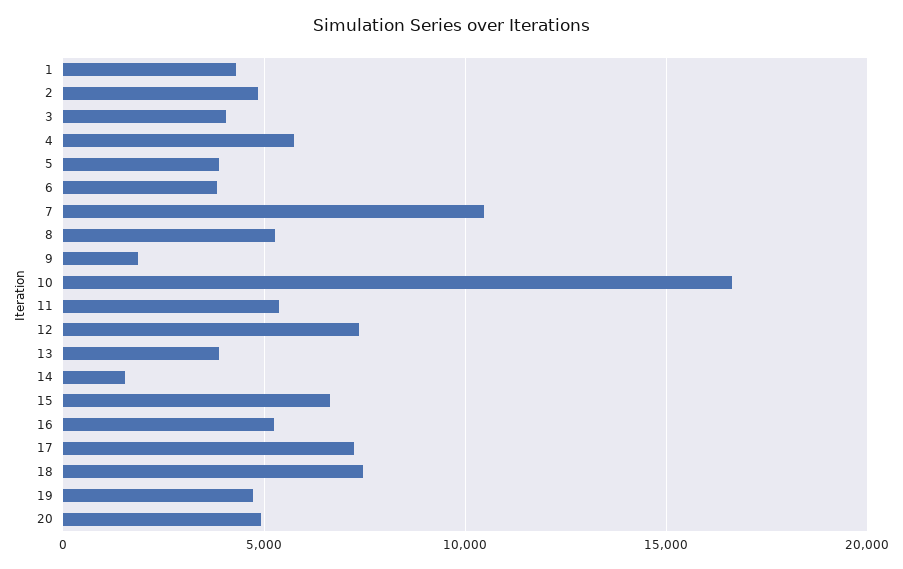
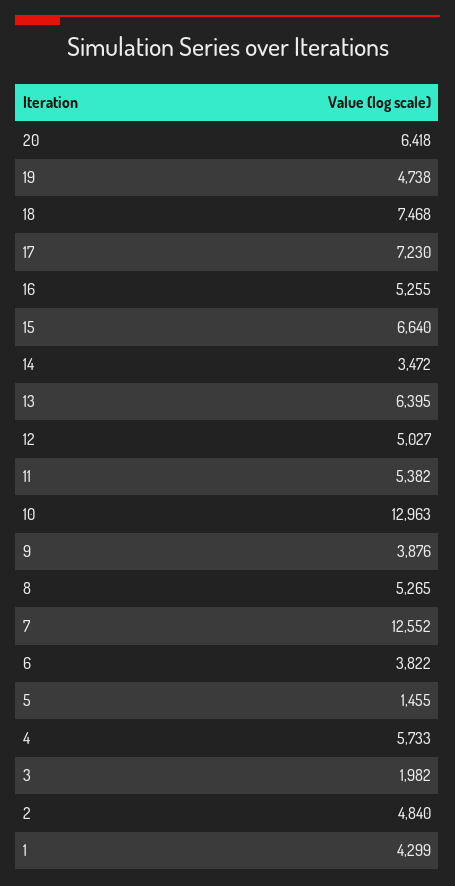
  {
    "1": 4299,
    "2": 4840,
-   "3": 4000,
+   "3": 1982,
    "4": 5733,
-   "5": 4000,
+   "5": 1455,
    "6": 3822,
-   "7": 10500,
+   "7": 12552,
    "8": 5265,
-   "9": 2000,
+   "9": 3876,
-   "10": 16500,
+   "10": 12963,
    "11": 5382,
-   "12": 7500,
+   "12": 5027,
-   "13": 4000,
+   "13": 6395,
-   "14": 1500,
+   "14": 3472,
    "15": 6640,
    "16": 5255,
    "17": 7230,
    "18": 7468,
    "19": 4738,
-   "20": 5000
+   "20": 6418
  }

